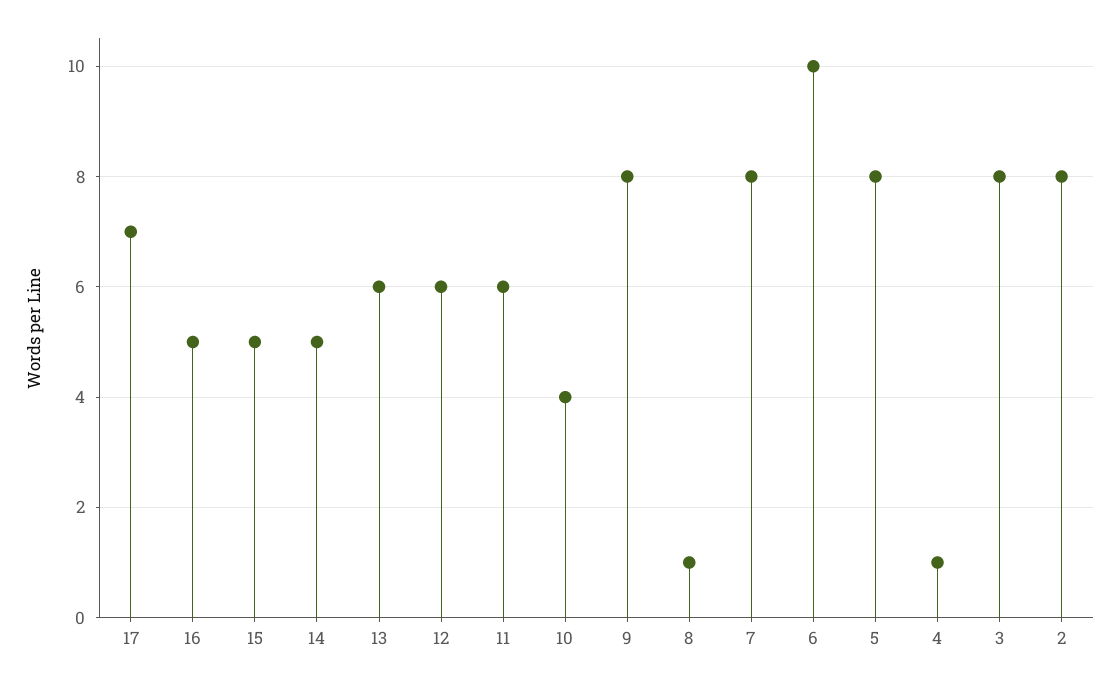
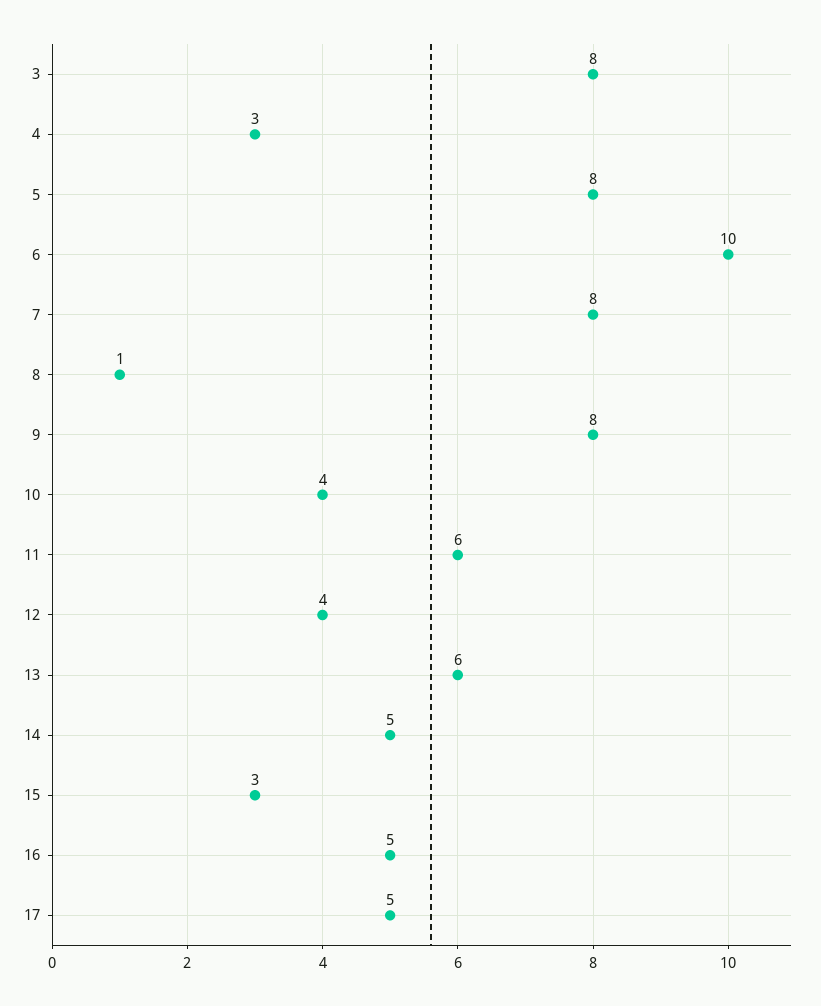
  {
-   "17": 7,
+   "17": 5,
    "16": 5,
-   "15": 5,
+   "15": 3,
    "14": 5,
    "13": 6,
-   "12": 6,
+   "12": 4,
    "11": 6,
    "10": 4,
    "9": 8,
    "8": 1,
    "7": 8,
    "6": 10,
    "5": 8,
-   "4": 1,
+   "4": 3,
-   "3": 8,
+   "3": 8
-   "2": 8
  }

